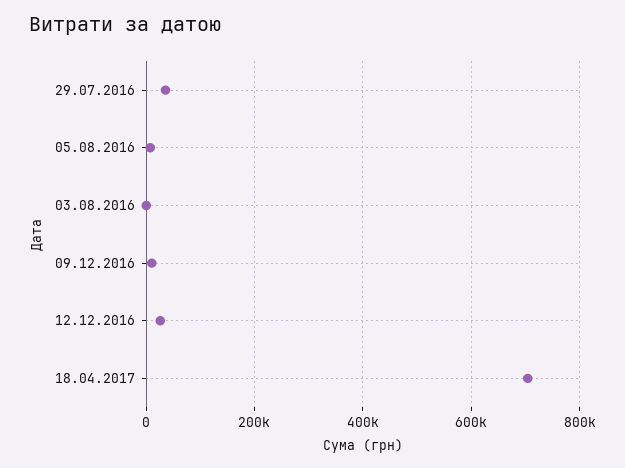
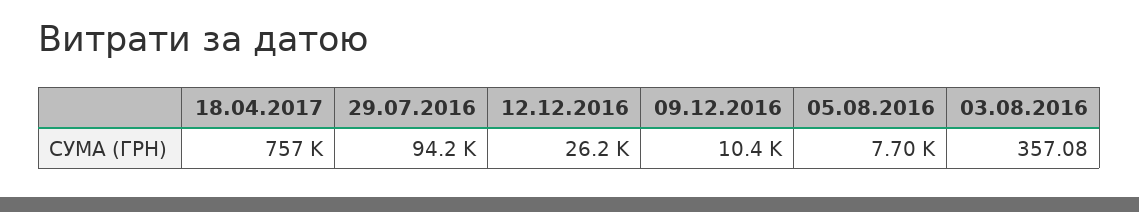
  {
-   "29.07.2016": 40000,
+   "29.07.2016": 94200,
    "05.08.2016": 7700,
    "03.08.2016": 357.08,
    "09.12.2016": 10400,
    "12.12.2016": 26200,
-   "18.04.2017": 700000
+   "18.04.2017": 757000
  }

